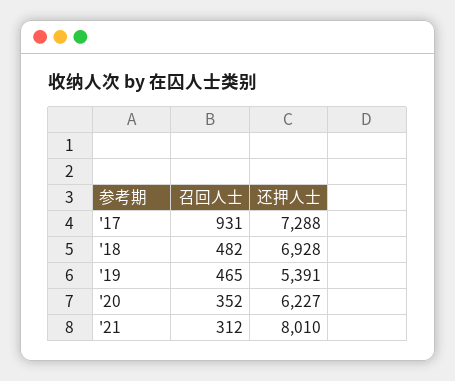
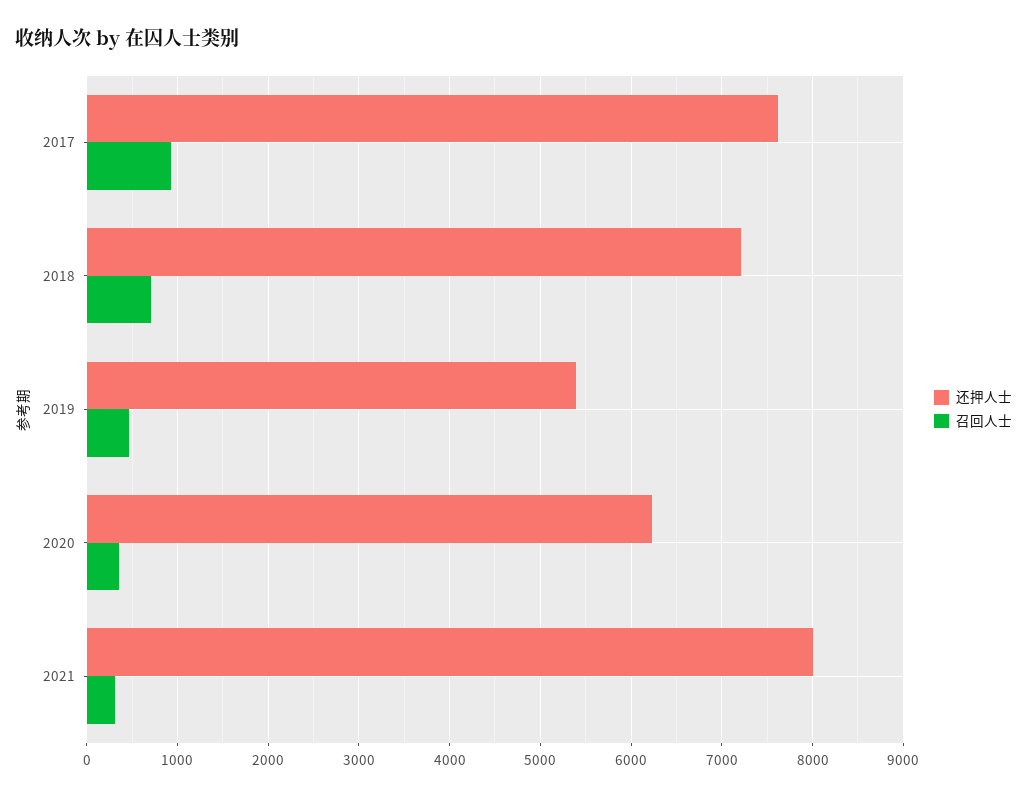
  {
    "召回人士": {
      "'17": 931,
-     "'18": 482,
+     "'18": 700,
      "'19": 465,
      "'20": 352,
      "'21": 312
    },
    "还押人士": {
-     "'17": 7288,
+     "'17": 7600,
-     "'18": 6928,
+     "'18": 7200,
      "'19": 5391,
      "'20": 6227,
      "'21": 8010
    }
  }

